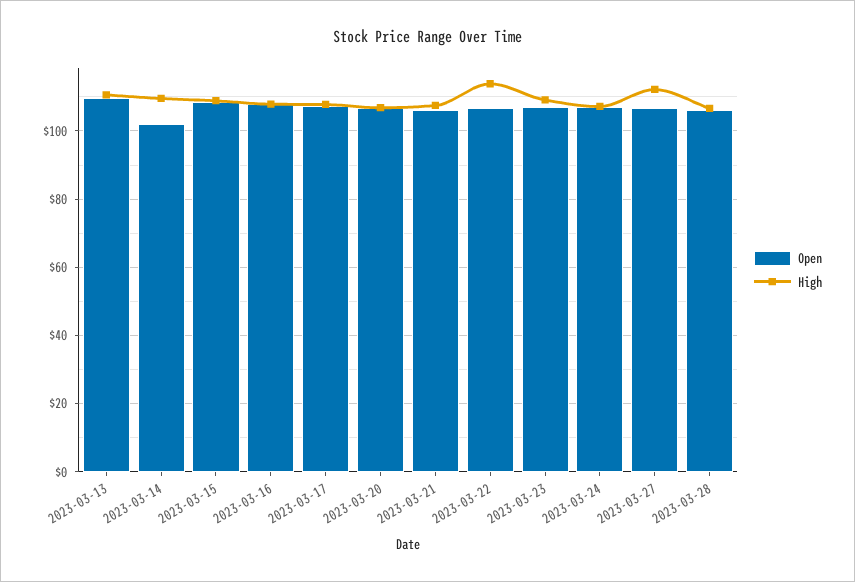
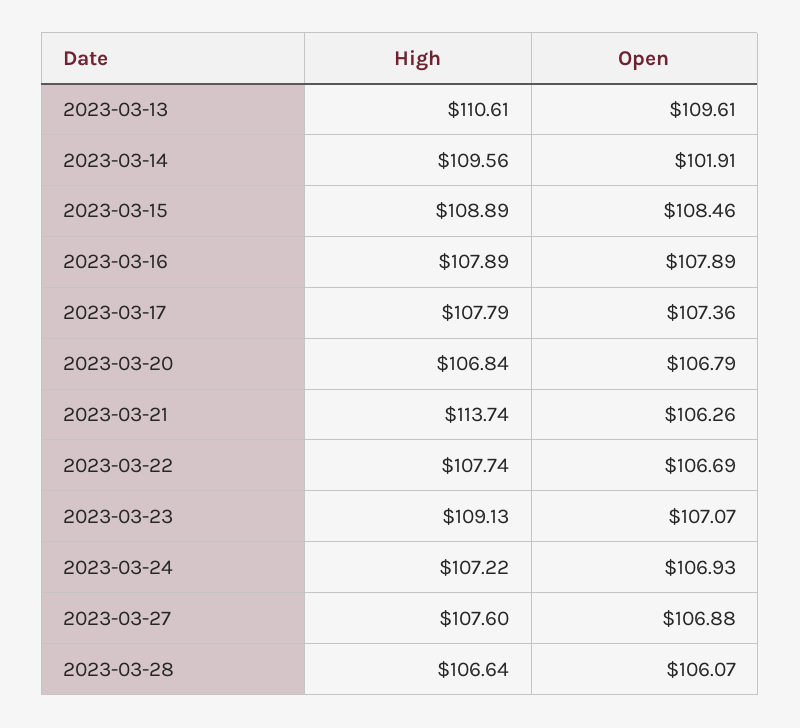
  {
    "Open": {
      "2023-03-13": 109.61,
      "2023-03-14": 101.91,
      "2023-03-15": 108.46,
      "2023-03-16": 107.89,
      "2023-03-17": 107.36,
      "2023-03-20": 106.79,
      "2023-03-21": 106.26,
      "2023-03-22": 106.69,
      "2023-03-23": 107.07,
      "2023-03-24": 106.93,
      "2023-03-27": 106.88,
      "2023-03-28": 106.07
    },
    "High": {
      "2023-03-13": 110.61,
      "2023-03-14": 109.56,
      "2023-03-15": 108.89,
      "2023-03-16": 107.89,
      "2023-03-17": 107.79,
      "2023-03-20": 106.84,
-     "2023-03-21": 108,
+     "2023-03-21": 113.74,
-     "2023-03-22": 114,
+     "2023-03-22": 107.74,
      "2023-03-23": 109.13,
      "2023-03-24": 107.22,
-     "2023-03-27": 112,
+     "2023-03-27": 107.6,
      "2023-03-28": 106.64
    }
  }

